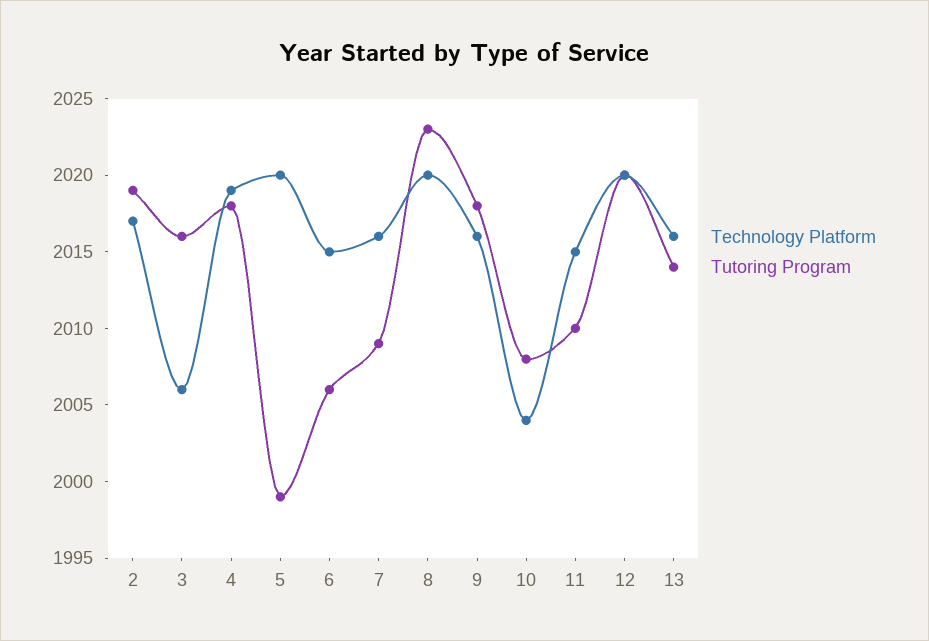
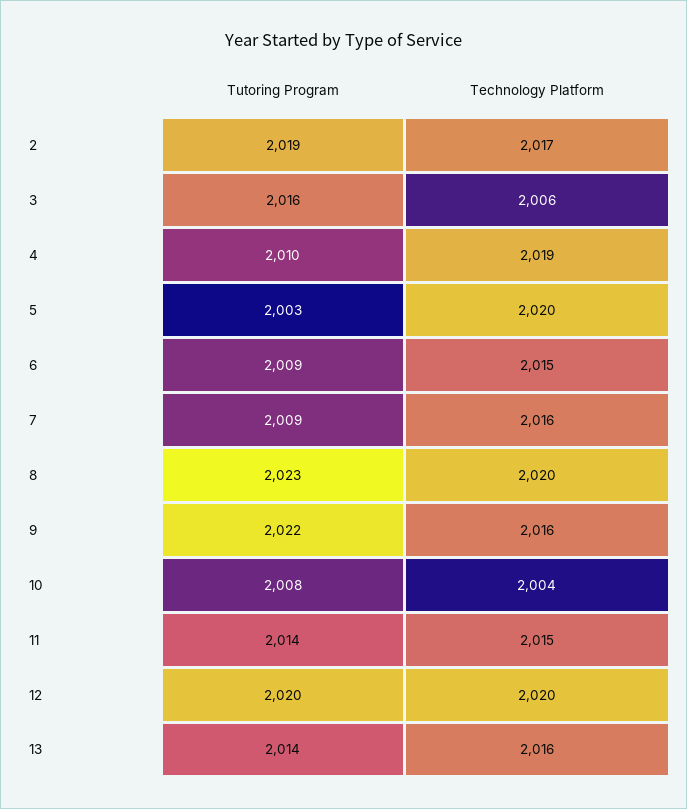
  {
    "Technology Platform": {
      "2": 2017,
      "3": 2006,
      "4": 2019,
      "5": 2020,
      "6": 2015,
      "7": 2016,
      "8": 2020,
      "9": 2016,
      "10": 2004,
      "11": 2015,
      "12": 2020,
      "13": 2016
    },
    "Tutoring Program": {
      "2": 2019,
      "3": 2016,
-     "4": 2018,
+     "4": 2010,
-     "5": 1999,
+     "5": 2003,
-     "6": 2006,
+     "6": 2009,
      "7": 2009,
      "8": 2023,
-     "9": 2018,
+     "9": 2022,
      "10": 2008,
-     "11": 2010,
+     "11": 2014,
      "12": 2020,
      "13": 2014
    }
  }

